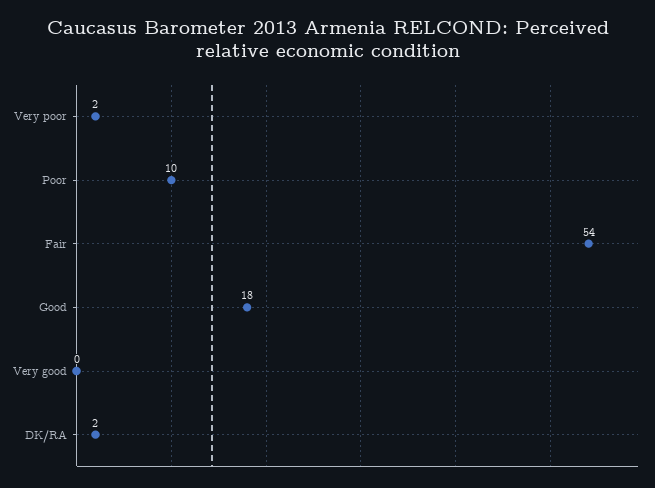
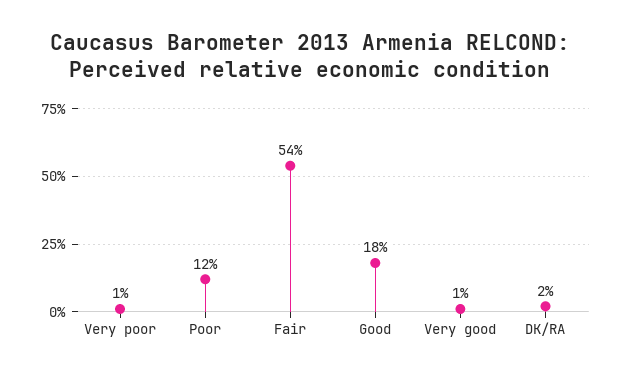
  {
-   "Very poor": 2,
+   "Very poor": 1,
-   "Poor": 10,
+   "Poor": 12,
    "Fair": 54,
    "Good": 18,
-   "Very good": 0,
+   "Very good": 1,
    "DK/RA": 2
  }

